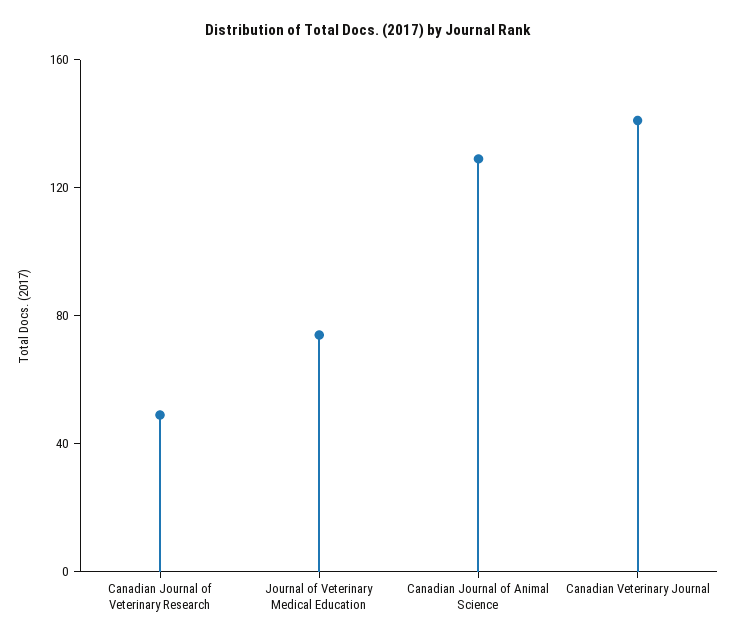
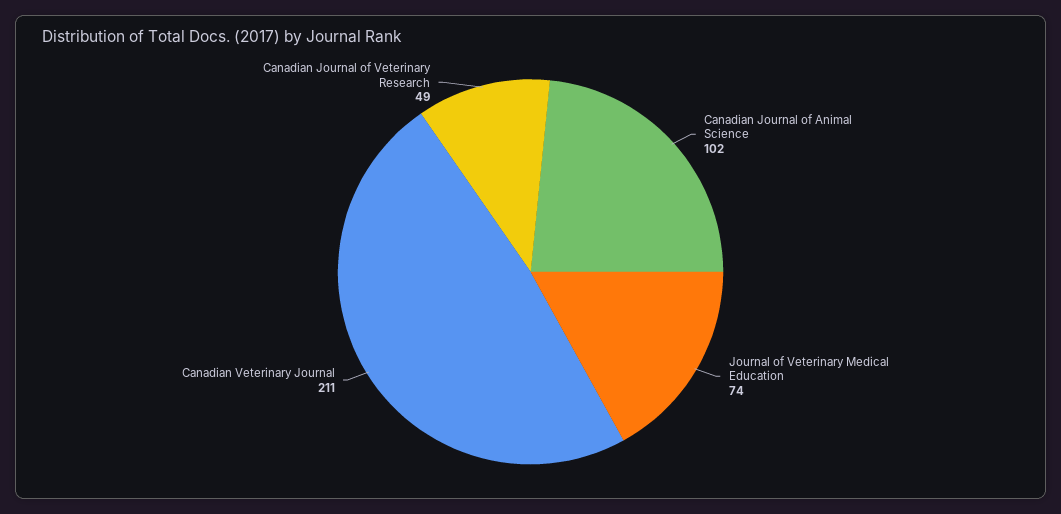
  {
    "Canadian Journal of Veterinary Research": 49,
    "Journal of Veterinary Medical Education": 74,
-   "Canadian Journal of Animal Science": 130,
+   "Canadian Journal of Animal Science": 102,
-   "Canadian Veterinary Journal": 140
+   "Canadian Veterinary Journal": 211
  }

